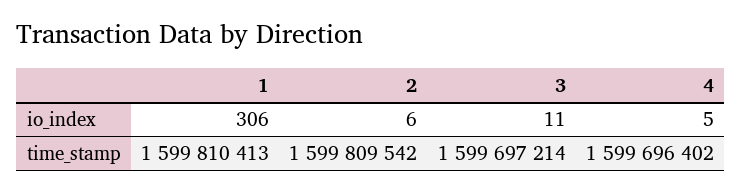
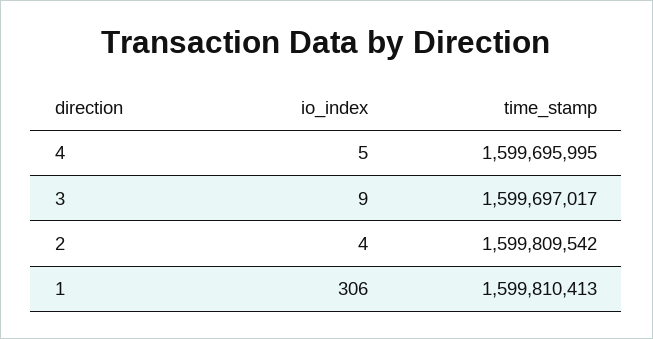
  {
    "1": {
      "io_index": 306,
      "time_stamp": 1599810413
    },
    "2": {
-     "io_index": 6,
+     "io_index": 4,
      "time_stamp": 1599809542
    },
    "3": {
-     "io_index": 11,
+     "io_index": 9,
-     "time_stamp": 1599697214
+     "time_stamp": 1599697017
    },
    "4": {
      "io_index": 5,
-     "time_stamp": 1599696402
+     "time_stamp": 1599695995
    }
  }

